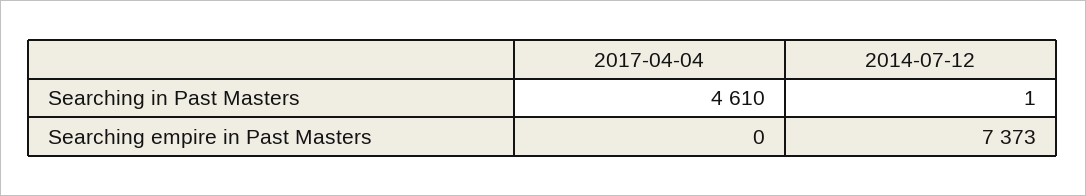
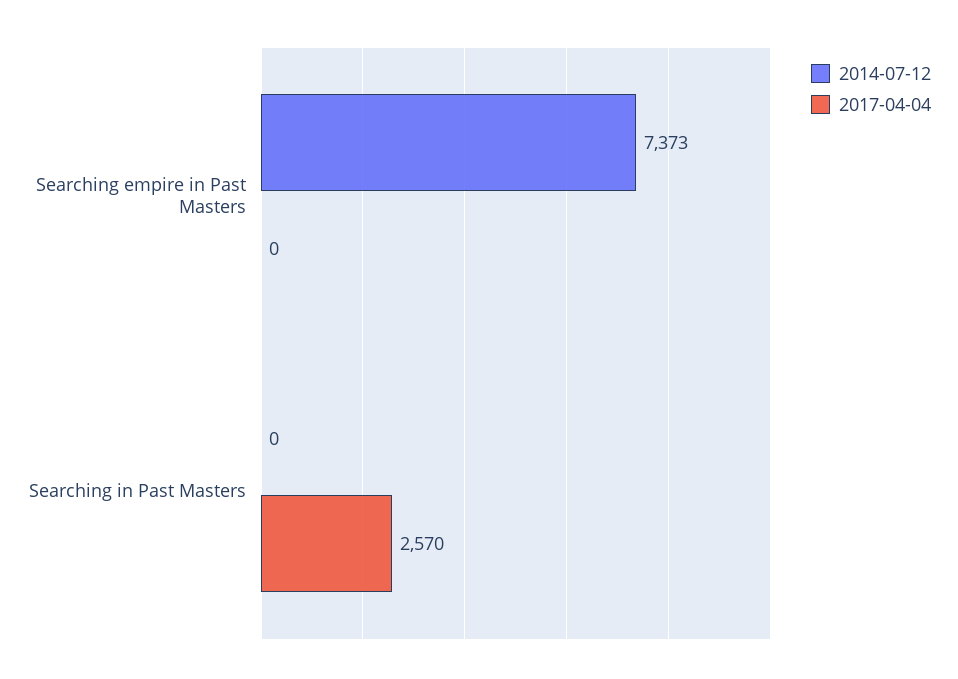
  {
    "2017-04-04": {
-     "Searching in Past Masters": 4610,
+     "Searching in Past Masters": 2570,
      "Searching empire in Past Masters": 0
    },
    "2014-07-12": {
-     "Searching in Past Masters": 1,
+     "Searching in Past Masters": 0,
      "Searching empire in Past Masters": 7373
    }
  }

